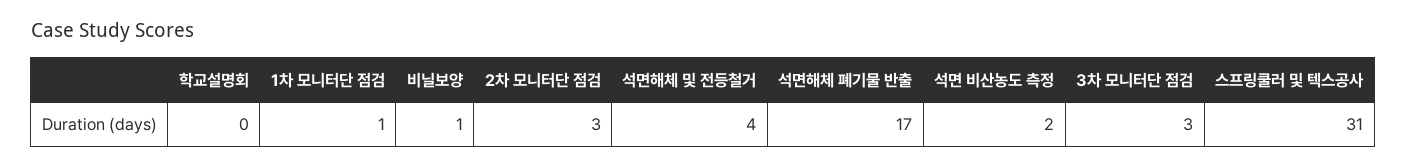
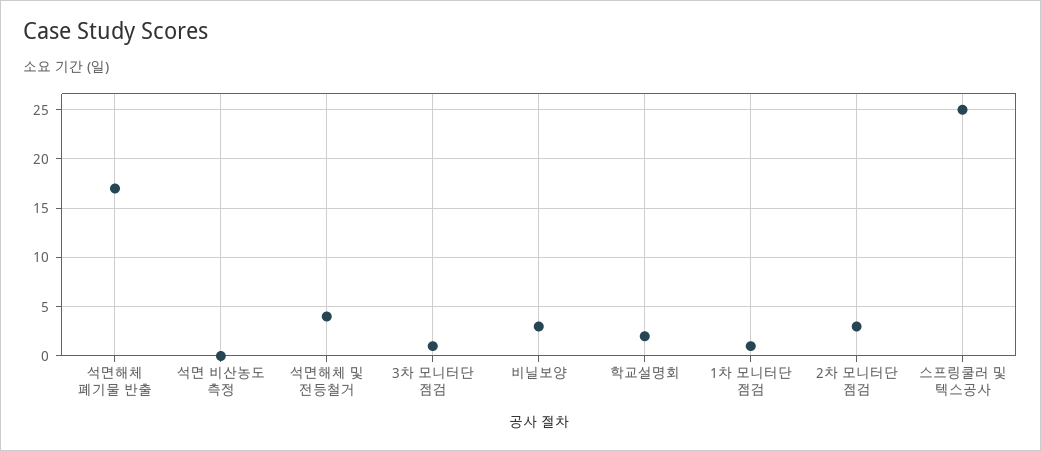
  {
-   "학교설명회": 0,
+   "학교설명회": 2,
    "1차 모니터단 점검": 1,
-   "비닐보양": 1,
+   "비닐보양": 3,
    "2차 모니터단 점검": 3,
    "석면해체 및 전등철거": 4,
    "석면해체 폐기물 반출": 17,
-   "석면 비산농도 측정": 2,
+   "석면 비산농도 측정": 0,
-   "3차 모니터단 점검": 3,
+   "3차 모니터단 점검": 1,
-   "스프링쿨러 및 텍스공사": 31
+   "스프링쿨러 및 텍스공사": 25
  }

